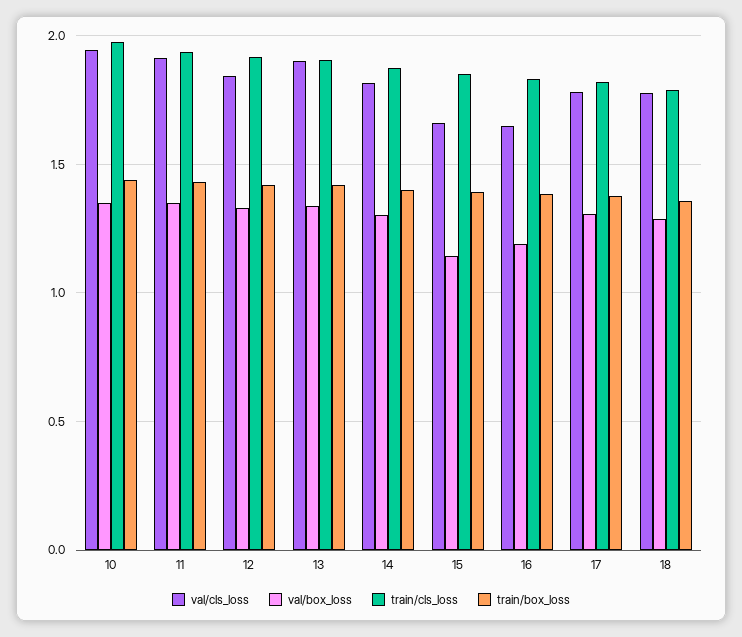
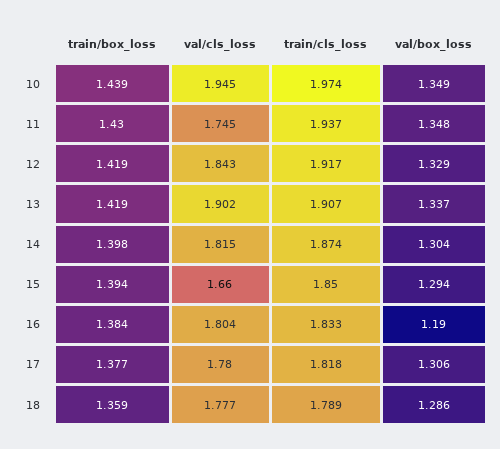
  {
    "val/cls_loss": {
      "10": 1.945,
-     "11": 1.9,
+     "11": 1.745,
      "12": 1.843,
      "13": 1.902,
      "14": 1.815,
      "15": 1.66,
-     "16": 1.65,
+     "16": 1.804,
      "17": 1.78,
      "18": 1.777
    },
    "val/box_loss": {
      "10": 1.349,
      "11": 1.348,
      "12": 1.329,
      "13": 1.337,
      "14": 1.304,
-     "15": 1.15,
+     "15": 1.294,
      "16": 1.19,
      "17": 1.306,
      "18": 1.286
    },
    "train/cls_loss": {
      "10": 1.974,
      "11": 1.937,
      "12": 1.917,
      "13": 1.907,
      "14": 1.874,
      "15": 1.85,
      "16": 1.833,
      "17": 1.818,
      "18": 1.789
    },
    "train/box_loss": {
      "10": 1.439,
      "11": 1.43,
      "12": 1.419,
      "13": 1.419,
      "14": 1.398,
      "15": 1.394,
      "16": 1.384,
      "17": 1.377,
      "18": 1.359
    }
  }

